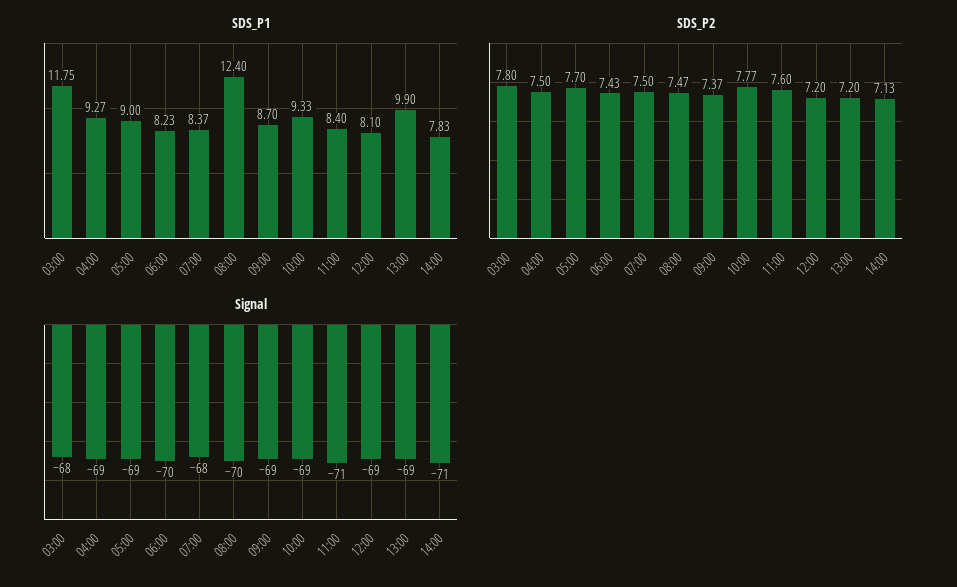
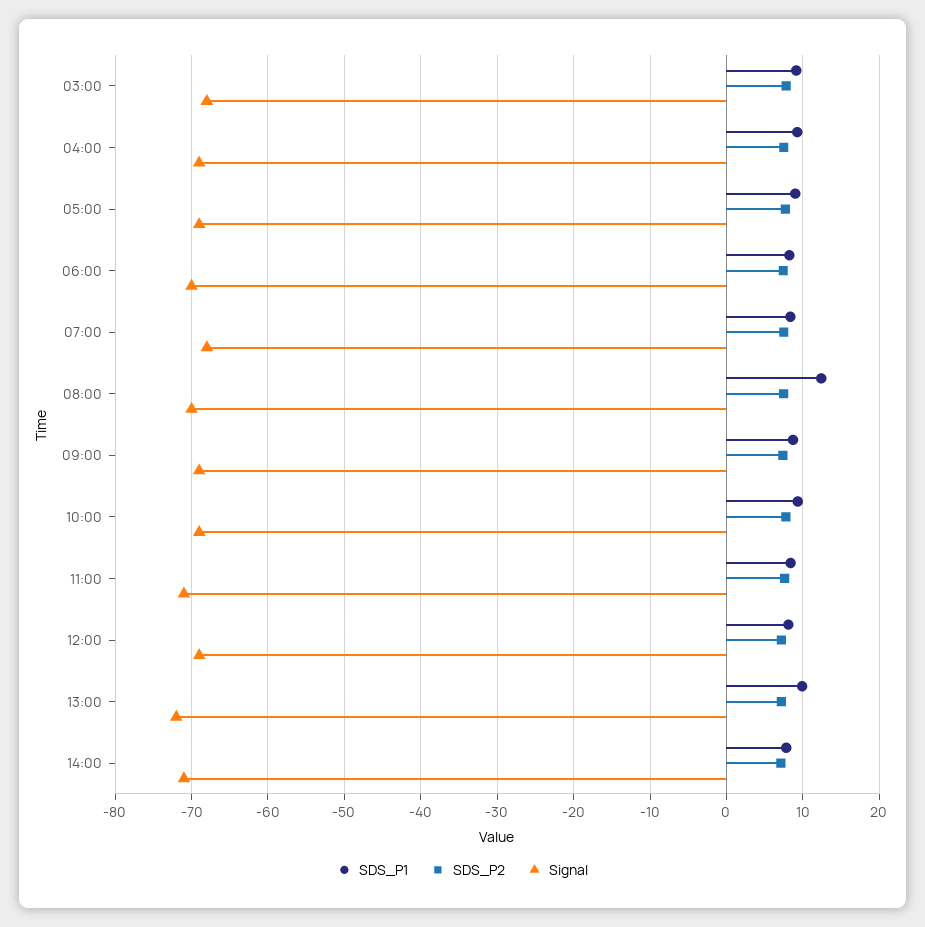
  {
    "SDS_P1": {
-     "03:00": 11.75,
+     "03:00": 9,
      "04:00": 9.27,
      "05:00": 9,
      "06:00": 8.23,
      "07:00": 8.37,
      "08:00": 12.4,
      "09:00": 8.7,
      "10:00": 9.33,
      "11:00": 8.4,
      "12:00": 8.1,
      "13:00": 9.9,
      "14:00": 7.83
    },
    "SDS_P2": {
      "03:00": 7.8,
      "04:00": 7.5,
      "05:00": 7.7,
      "06:00": 7.43,
      "07:00": 7.5,
      "08:00": 7.47,
      "09:00": 7.37,
      "10:00": 7.77,
      "11:00": 7.6,
      "12:00": 7.2,
      "13:00": 7.2,
      "14:00": 7.13
    },
    "Signal": {
      "03:00": -68,
      "04:00": -69,
      "05:00": -69,
      "06:00": -70,
      "07:00": -68,
      "08:00": -70,
      "09:00": -69,
      "10:00": -69,
      "11:00": -71,
      "12:00": -69,
-     "13:00": -69,
+     "13:00": -72,
      "14:00": -71
    }
  }

